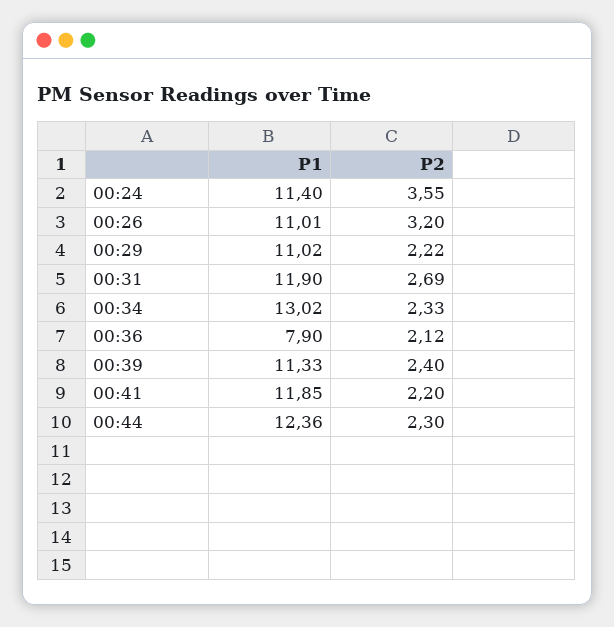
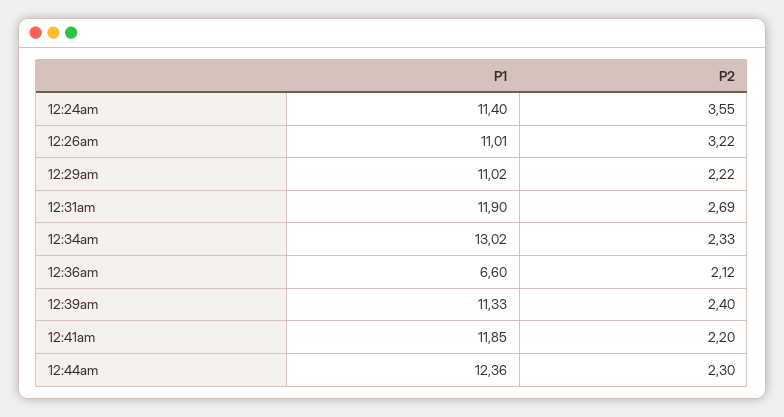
  {
    "P1": {
      "00:24": 11.4,
      "00:26": 11.01,
      "00:29": 11.02,
      "00:31": 11.9,
      "00:34": 13.02,
-     "00:36": 7.9,
+     "00:36": 6.6,
      "00:39": 11.33,
      "00:41": 11.85,
      "00:44": 12.36
    },
    "P2": {
      "00:24": 3.55,
-     "00:26": 3.2,
+     "00:26": 3.22,
      "00:29": 2.22,
      "00:31": 2.69,
      "00:34": 2.33,
      "00:36": 2.12,
      "00:39": 2.4,
      "00:41": 2.2,
      "00:44": 2.3
    }
  }

